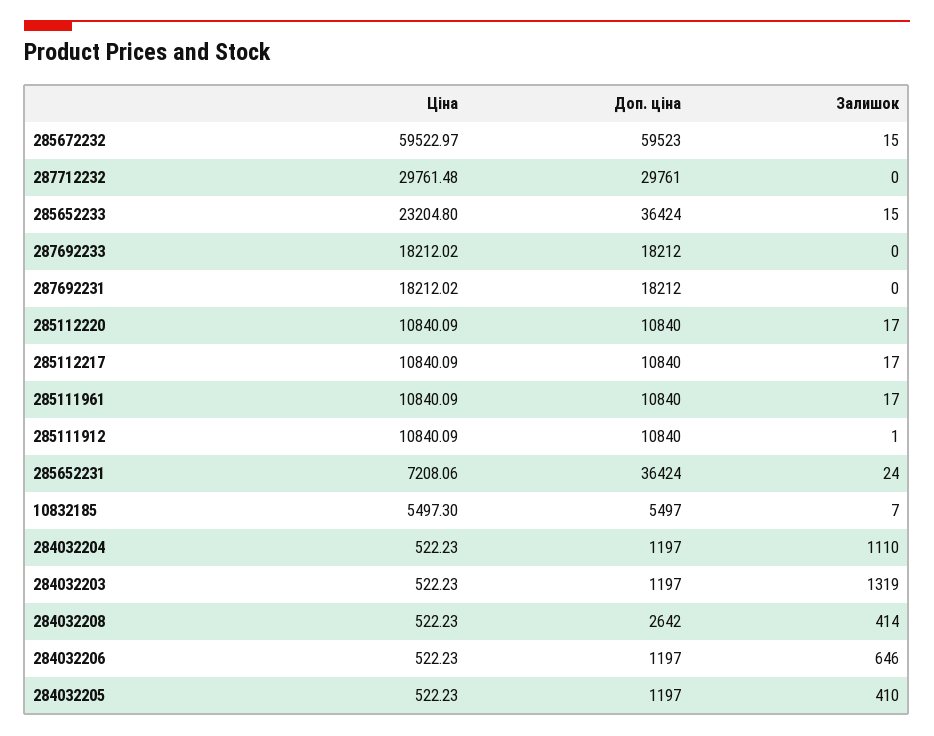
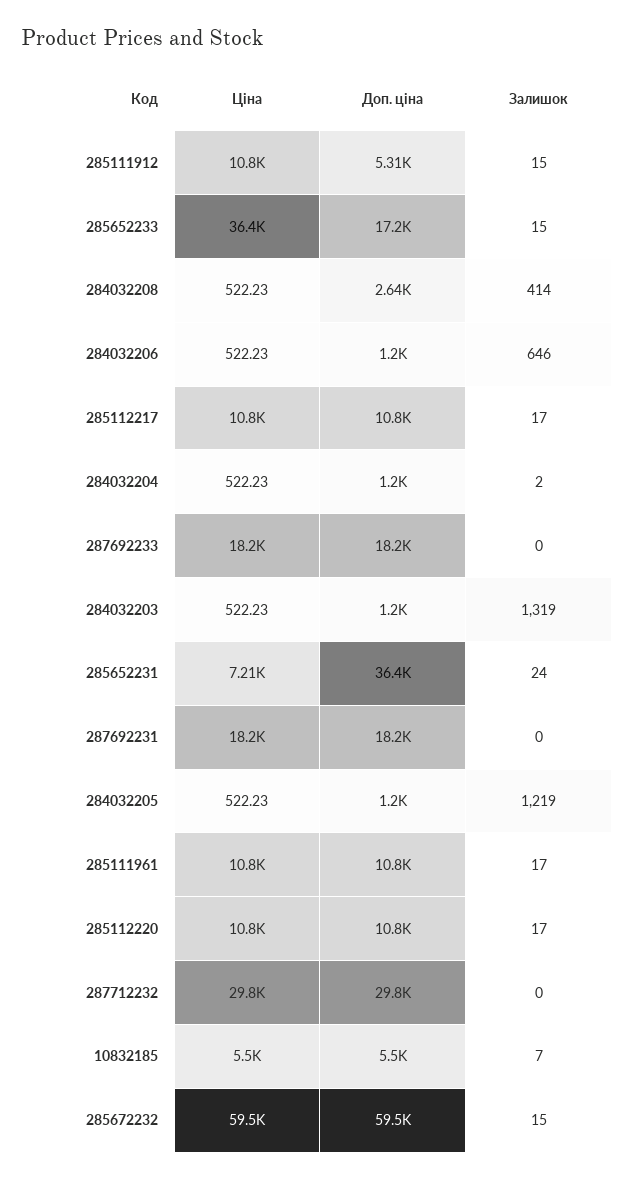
  {
    "Ціна": {
      "285672232": 59522.97,
      "287712232": 29761.48,
-     "285652233": 23204.8,
+     "285652233": 36400,
      "287692233": 18212.02,
      "287692231": 18212.02,
      "285112220": 10840.09,
      "285112217": 10840.09,
      "285111961": 10840.09,
      "285111912": 10840.09,
      "285652231": 7208.06,
      "10832185": 5497.3,
      "284032204": 522.23,
      "284032203": 522.23,
      "284032208": 522.23,
      "284032206": 522.23,
      "284032205": 522.23
    },
    "Доп. ціна": {
      "285672232": 59523,
      "287712232": 29761,
-     "285652233": 36424,
+     "285652233": 17200,
      "287692233": 18212,
      "287692231": 18212,
      "285112220": 10840,
      "285112217": 10840,
      "285111961": 10840,
-     "285111912": 10840,
+     "285111912": 5310,
      "285652231": 36424,
      "10832185": 5497,
      "284032204": 1197,
      "284032203": 1197,
      "284032208": 2642,
      "284032206": 1197,
      "284032205": 1197
    },
    "Залишок": {
      "285672232": 15,
      "287712232": 0,
      "285652233": 15,
      "287692233": 0,
      "287692231": 0,
      "285112220": 17,
      "285112217": 17,
      "285111961": 17,
-     "285111912": 1,
+     "285111912": 15,
      "285652231": 24,
      "10832185": 7,
-     "284032204": 1110,
+     "284032204": 2,
      "284032203": 1319,
      "284032208": 414,
      "284032206": 646,
-     "284032205": 410
+     "284032205": 1219
    }
  }

